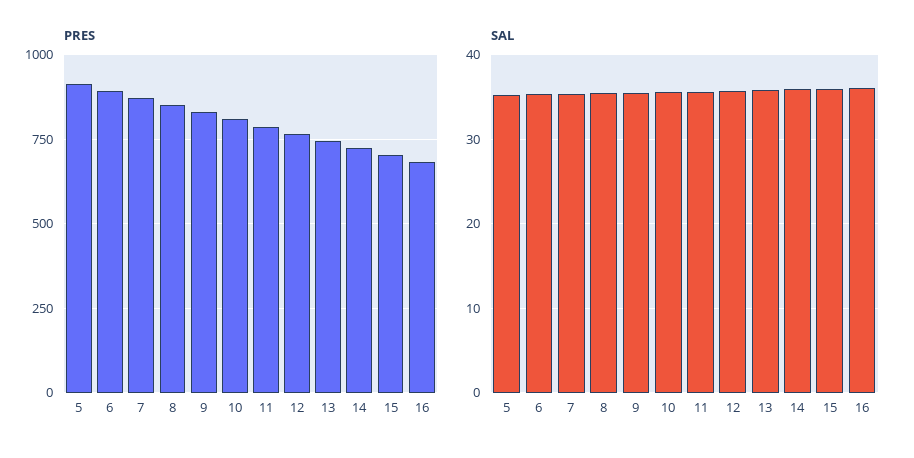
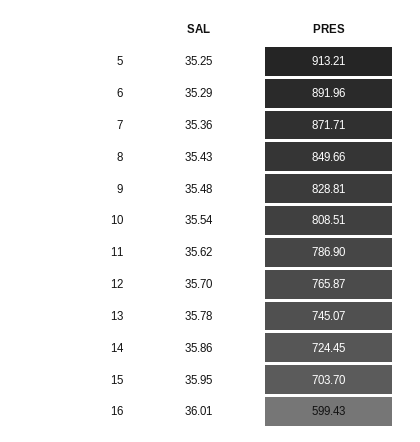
  {
    "PRES": {
      "5": 913.21,
      "6": 891.96,
      "7": 871.71,
      "8": 849.66,
      "9": 828.81,
      "10": 808.51,
      "11": 786.9,
      "12": 765.87,
      "13": 745.07,
      "14": 724.45,
      "15": 703.7,
-     "16": 675
+     "16": 599.43
    },
    "SAL": {
      "5": 35.25,
      "6": 35.29,
      "7": 35.36,
      "8": 35.43,
      "9": 35.48,
      "10": 35.54,
      "11": 35.62,
      "12": 35.7,
      "13": 35.78,
      "14": 35.86,
      "15": 35.95,
      "16": 36.01
    }
  }

